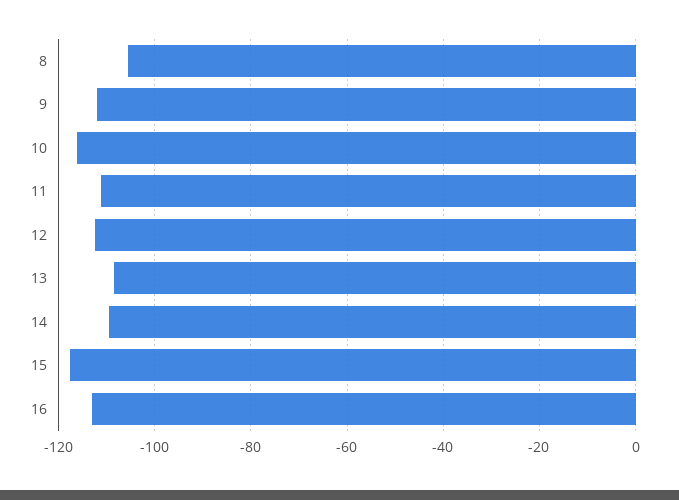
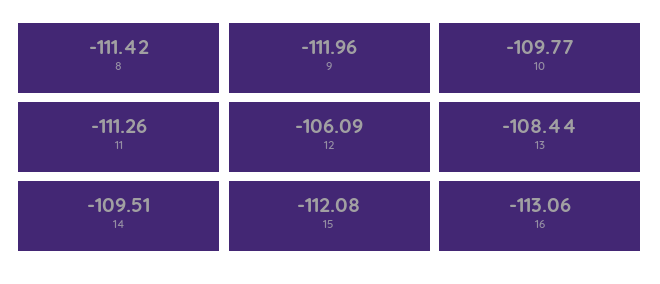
  {
-   "8": -106,
+   "8": -111.42,
    "9": -111.96,
-   "10": -116,
+   "10": -109.77,
    "11": -111.26,
-   "12": -112,
+   "12": -106.09,
    "13": -108.44,
    "14": -109.51,
-   "15": -118,
+   "15": -112.08,
    "16": -113.06
  }

